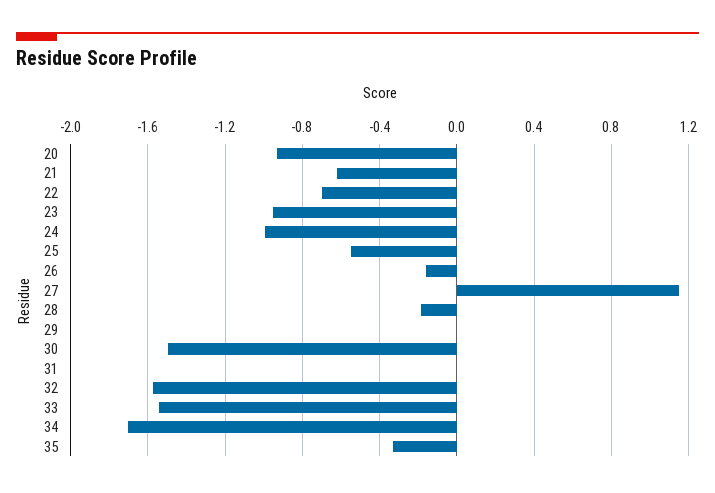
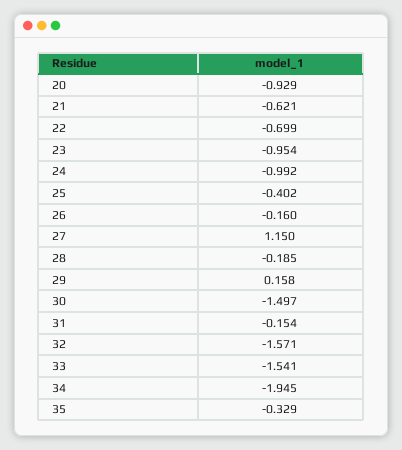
  {
    "20": -0.929,
    "21": -0.621,
    "22": -0.699,
    "23": -0.954,
    "24": -0.992,
-   "25": -0.55,
+   "25": -0.402,
    "26": -0.16,
    "27": 1.15,
    "28": -0.185,
-   "29": 0,
+   "29": 0.158,
    "30": -1.497,
-   "31": 0,
+   "31": -0.154,
    "32": -1.571,
    "33": -1.541,
-   "34": -1.7,
+   "34": -1.945,
    "35": -0.329
  }

